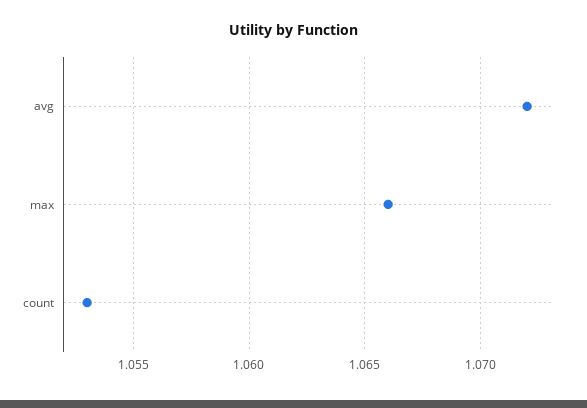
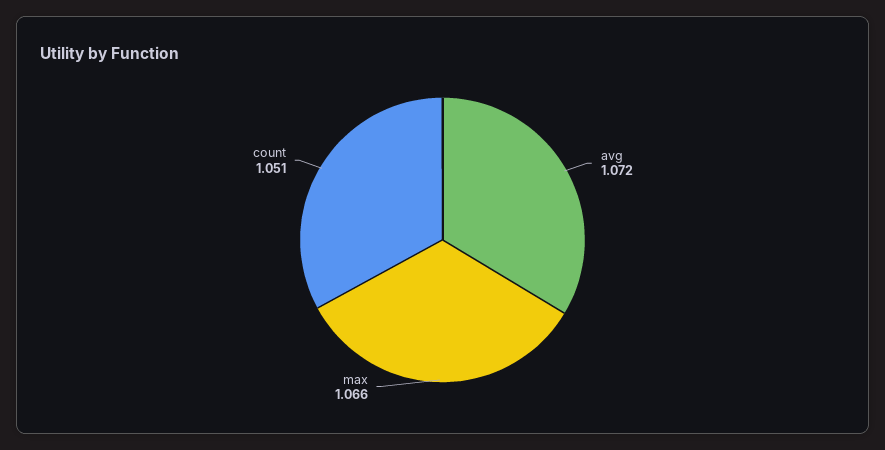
  {
    "avg": 1.072,
    "max": 1.066,
-   "count": 1.053
+   "count": 1.051
  }

